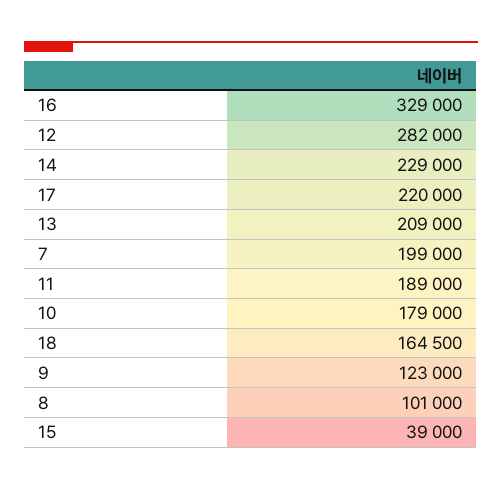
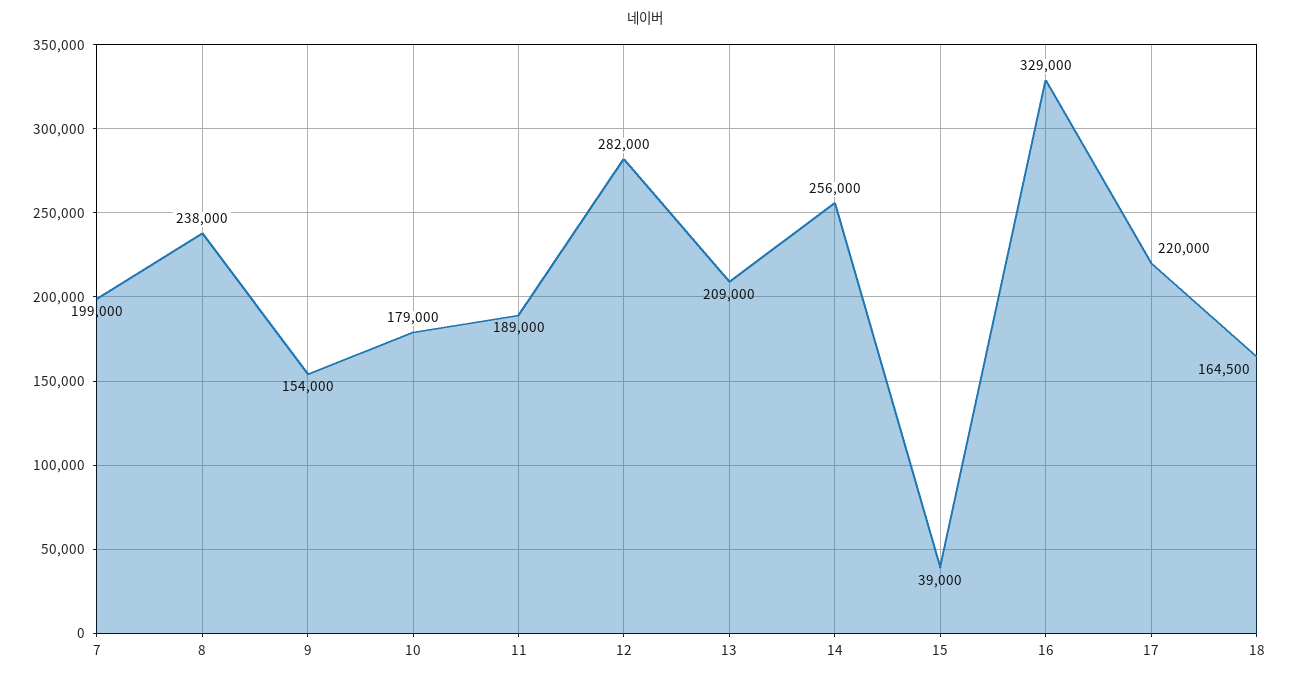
  {
    "16": 329000,
    "12": 282000,
-   "14": 229000,
+   "14": 256000,
    "17": 220000,
    "13": 209000,
    "7": 199000,
    "11": 189000,
    "10": 179000,
    "18": 164500,
-   "9": 123000,
+   "9": 154000,
-   "8": 101000,
+   "8": 238000,
    "15": 39000
  }

